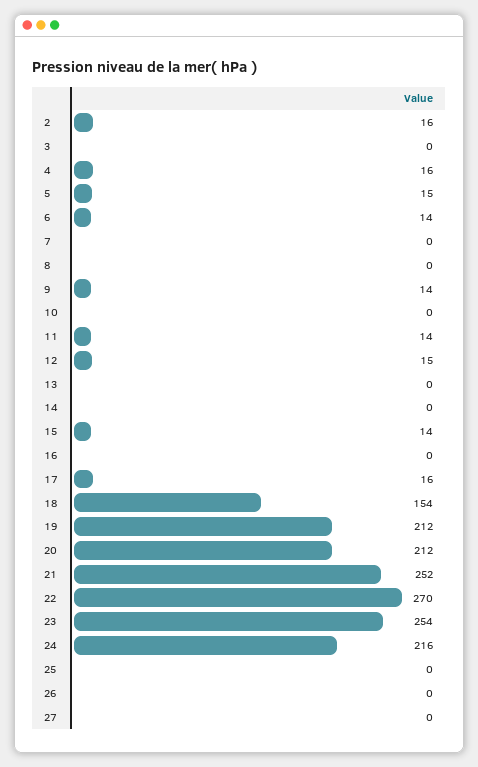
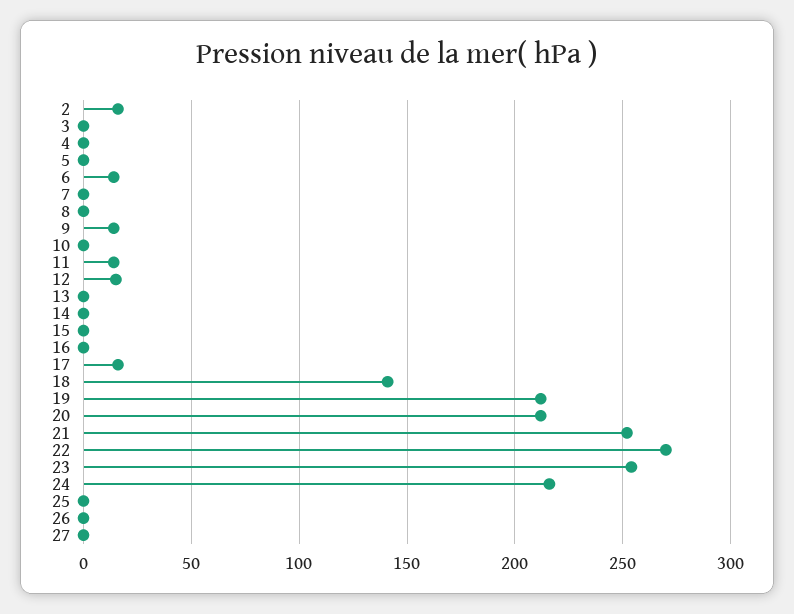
  {
    "2": 16,
    "3": 0,
-   "4": 16,
+   "4": 0,
-   "5": 15,
+   "5": 0,
    "6": 14,
    "7": 0,
    "8": 0,
    "9": 14,
    "10": 0,
    "11": 14,
    "12": 15,
    "13": 0,
    "14": 0,
-   "15": 14,
+   "15": 0,
    "16": 0,
    "17": 16,
-   "18": 154,
+   "18": 140,
    "19": 212,
    "20": 212,
    "21": 252,
    "22": 270,
    "23": 254,
    "24": 216,
    "25": 0,
    "26": 0,
    "27": 0
  }

